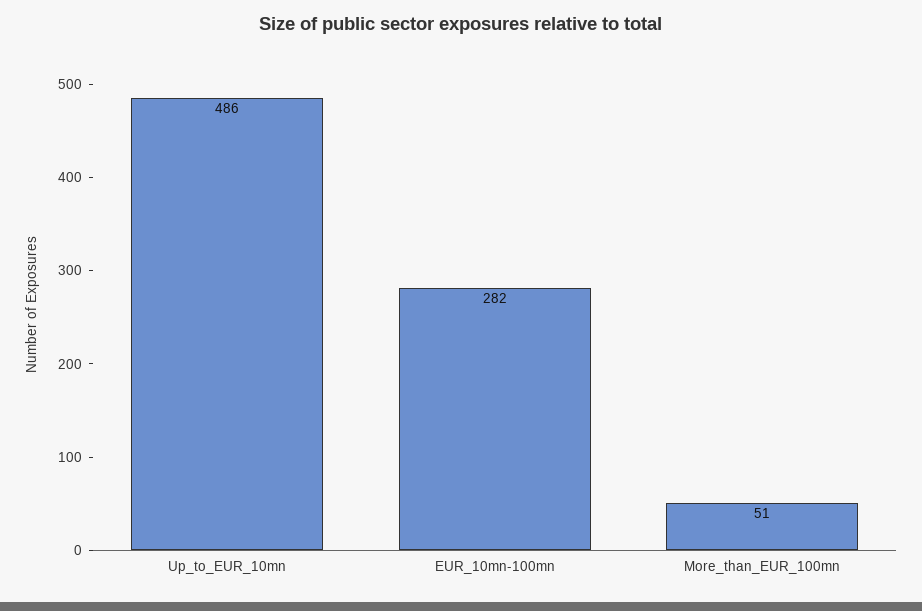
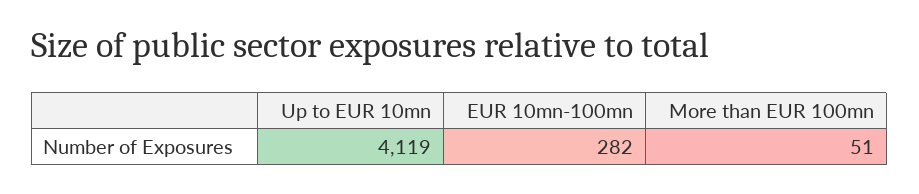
  {
-   "Up_to_EUR_10mn": 486,
+   "Up_to_EUR_10mn": 4119,
    "EUR_10mn-100mn": 282,
    "More_than_EUR_100mn": 51
  }

